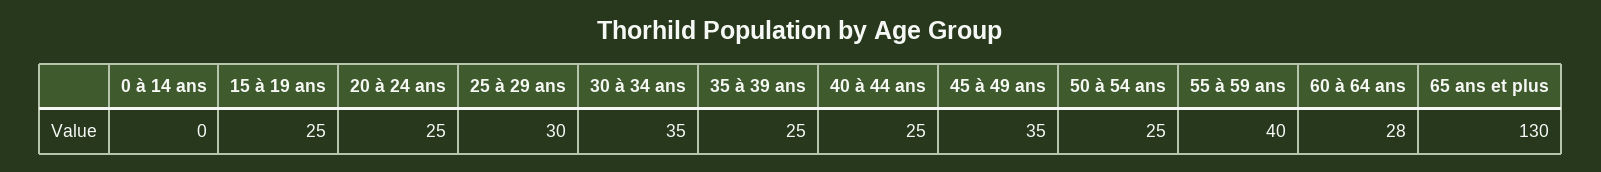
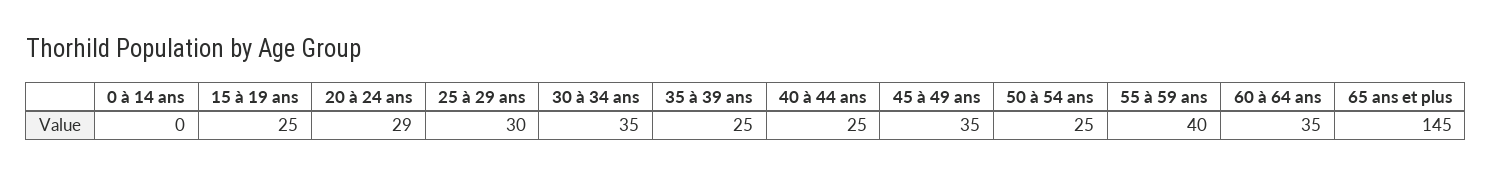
  {
    "0 à 14 ans": 0,
    "15 à 19 ans": 25,
-   "20 à 24 ans": 25,
+   "20 à 24 ans": 29,
    "25 à 29 ans": 30,
    "30 à 34 ans": 35,
    "35 à 39 ans": 25,
    "40 à 44 ans": 25,
    "45 à 49 ans": 35,
    "50 à 54 ans": 25,
    "55 à 59 ans": 40,
-   "60 à 64 ans": 28,
+   "60 à 64 ans": 35,
-   "65 ans et plus": 130
+   "65 ans et plus": 145
  }

